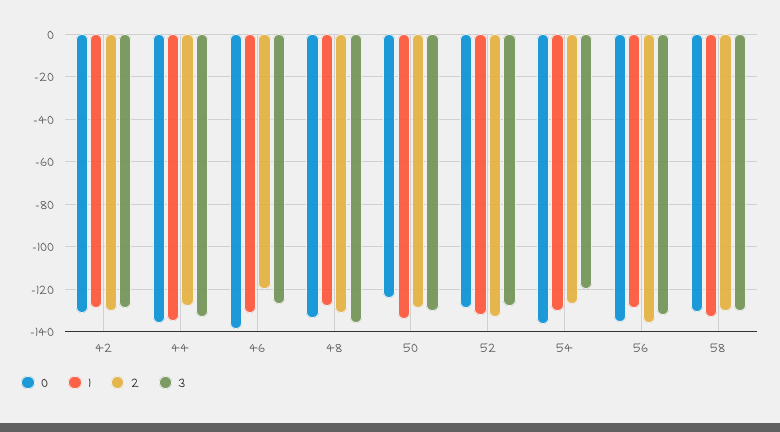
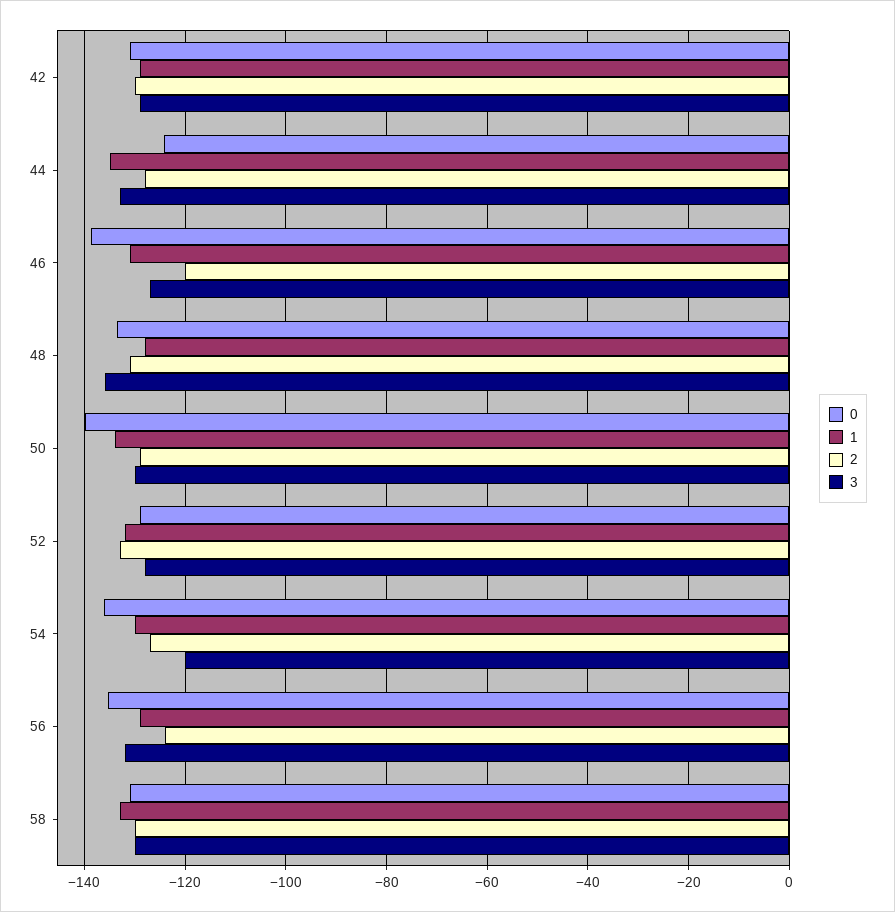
  {
    "0": {
      "42": -132,
-     "44": -135,
+     "44": -124,
      "46": -138,
      "48": -134,
-     "50": -125,
+     "50": -140,
      "52": -130,
      "54": -136,
      "56": -136,
      "58": -130
    },
    "1": {
      "42": -130,
      "44": -136,
      "46": -132,
      "48": -128,
      "50": -134,
      "52": -132,
      "54": -130,
      "56": -130,
      "58": -134
    },
    "2": {
      "42": -130,
      "44": -128,
      "46": -120,
      "48": -132,
      "50": -130,
      "52": -134,
      "54": -128,
-     "56": -135,
+     "56": -124,
      "58": -130
    },
    "3": {
      "42": -130,
      "44": -134,
      "46": -128,
      "48": -136,
      "50": -130,
      "52": -128,
      "54": -120,
      "56": -132,
      "58": -130
    }
  }

